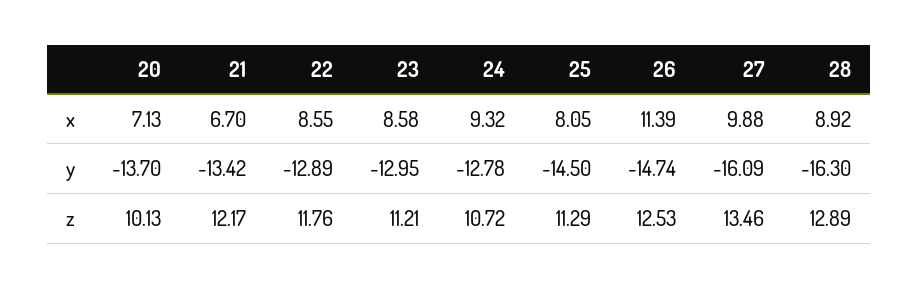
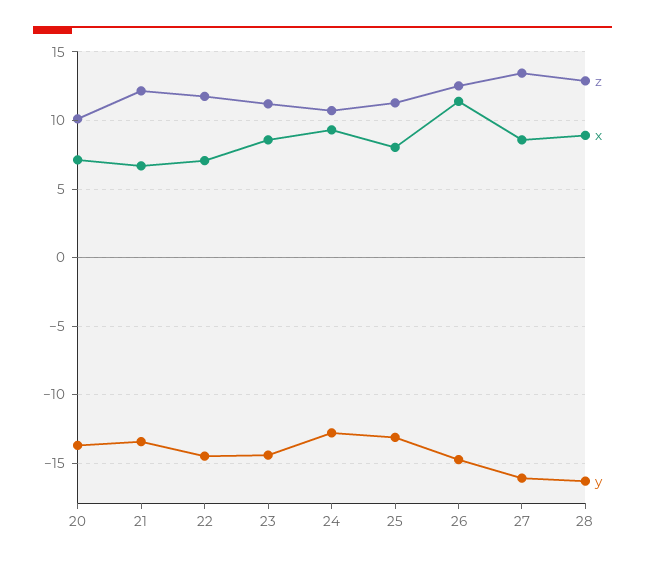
  {
    "x": {
      "20": 7.13,
      "21": 6.7,
-     "22": 8.55,
+     "22": 7,
      "23": 8.58,
      "24": 9.32,
      "25": 8.05,
      "26": 11.39,
-     "27": 9.88,
+     "27": 8.5,
      "28": 8.92
    },
    "y": {
      "20": -13.7,
      "21": -13.42,
-     "22": -12.89,
+     "22": -14.5,
-     "23": -12.95,
+     "23": -14.5,
      "24": -12.78,
-     "25": -14.5,
+     "25": -13,
      "26": -14.74,
      "27": -16.09,
      "28": -16.3
    },
    "z": {
      "20": 10.13,
      "21": 12.17,
      "22": 11.76,
      "23": 11.21,
      "24": 10.72,
      "25": 11.29,
      "26": 12.53,
      "27": 13.46,
      "28": 12.89
    }
  }

